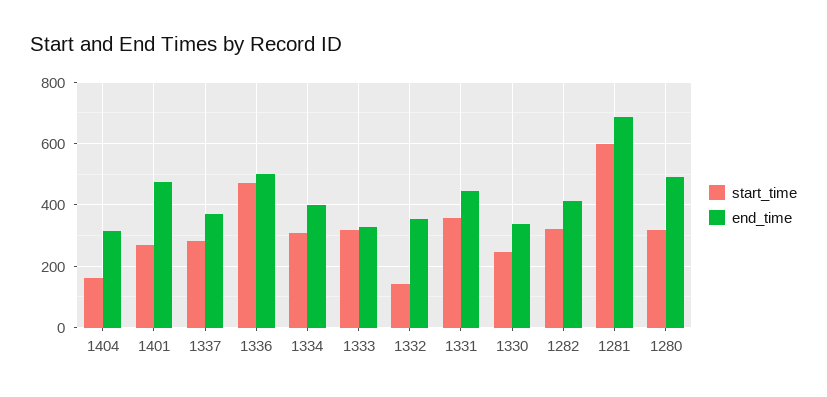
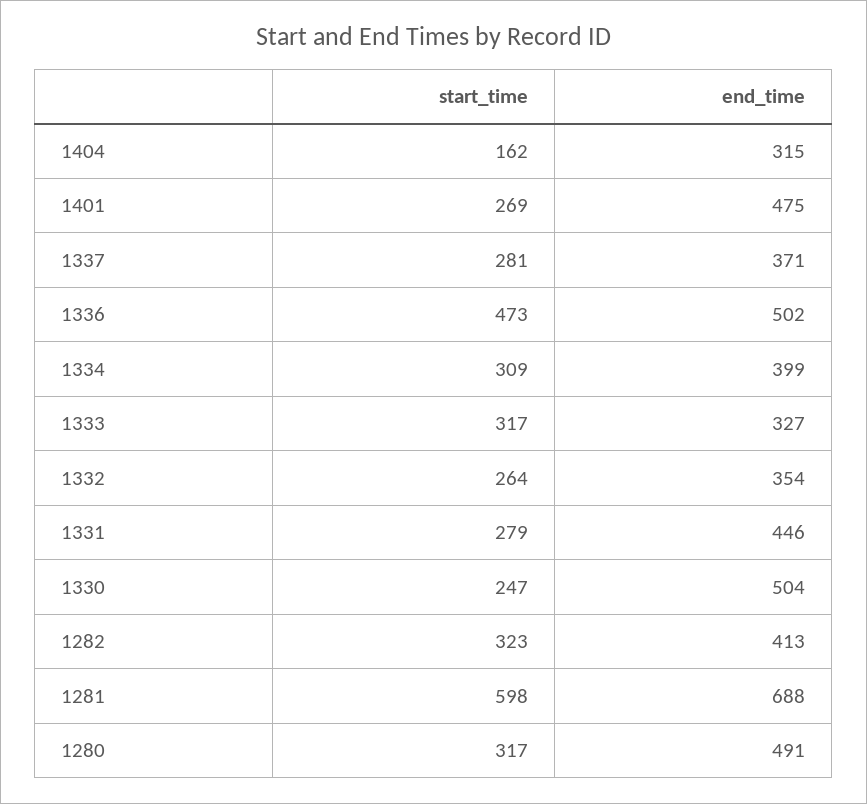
  {
    "start_time": {
      "1404": 162,
      "1401": 269,
      "1337": 281,
      "1336": 473,
      "1334": 309,
      "1333": 317,
-     "1332": 140,
+     "1332": 264,
-     "1331": 360,
+     "1331": 279,
      "1330": 247,
      "1282": 323,
      "1281": 598,
      "1280": 317
    },
    "end_time": {
      "1404": 315,
      "1401": 475,
      "1337": 371,
      "1336": 502,
      "1334": 399,
      "1333": 327,
      "1332": 354,
      "1331": 446,
-     "1330": 340,
+     "1330": 504,
      "1282": 413,
      "1281": 688,
      "1280": 491
    }
  }

